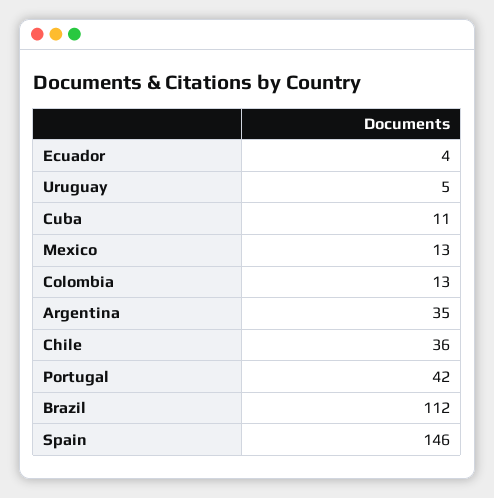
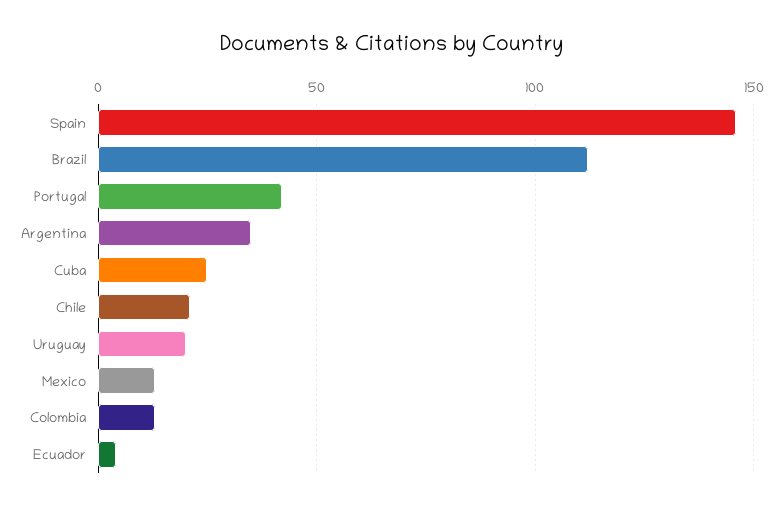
  {
    "Ecuador": 4,
-   "Uruguay": 5,
+   "Uruguay": 20,
-   "Cuba": 11,
+   "Cuba": 25,
    "Mexico": 13,
    "Colombia": 13,
    "Argentina": 35,
-   "Chile": 36,
+   "Chile": 20,
    "Portugal": 42,
    "Brazil": 112,
    "Spain": 146
  }

